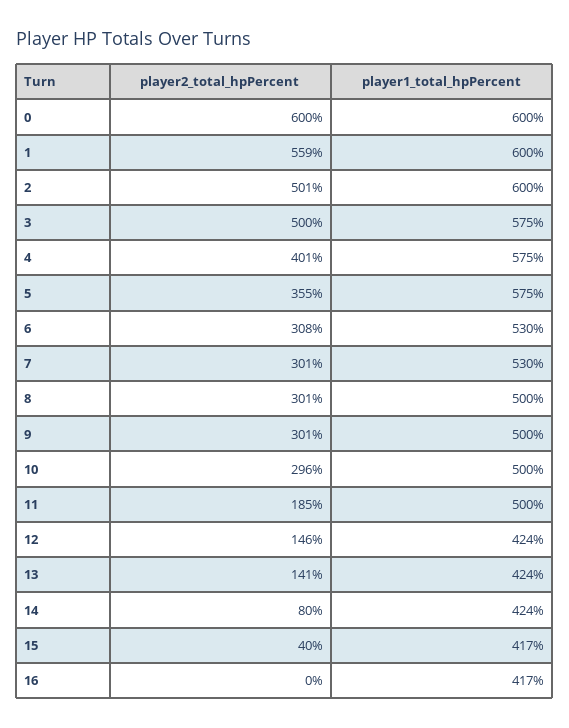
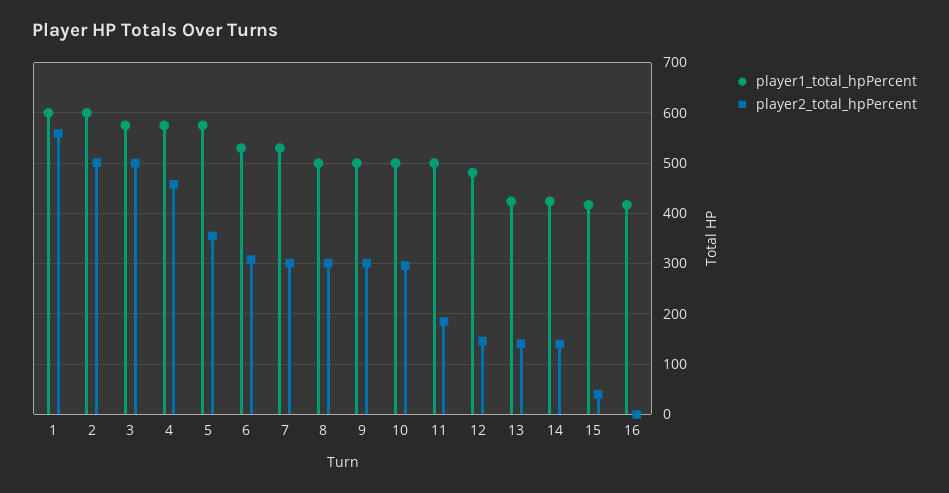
  {
    "player2_total_hpPercent": {
-     "0": 600,
      "1": 559,
      "2": 501,
      "3": 500,
-     "4": 401,
+     "4": 460,
      "5": 355,
      "6": 308,
      "7": 301,
      "8": 301,
      "9": 301,
      "10": 296,
      "11": 185,
      "12": 146,
      "13": 141,
-     "14": 80,
+     "14": 140,
      "15": 40,
      "16": 0
    },
    "player1_total_hpPercent": {
-     "0": 600,
      "1": 600,
      "2": 600,
      "3": 575,
      "4": 575,
      "5": 575,
      "6": 530,
      "7": 530,
      "8": 500,
      "9": 500,
      "10": 500,
      "11": 500,
-     "12": 424,
+     "12": 480,
      "13": 424,
      "14": 424,
      "15": 417,
      "16": 417
    }
  }

